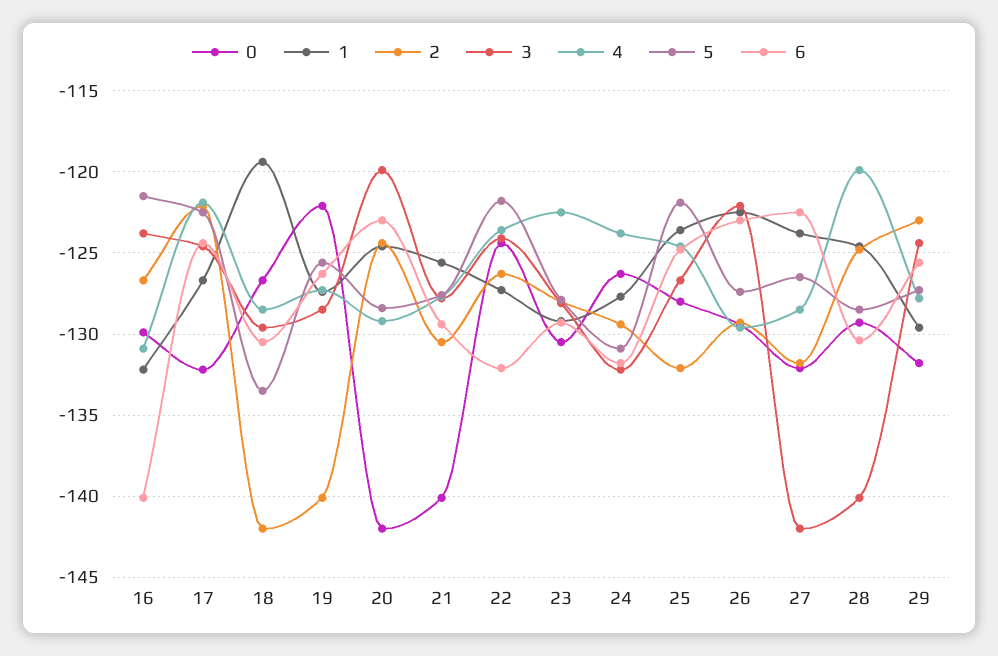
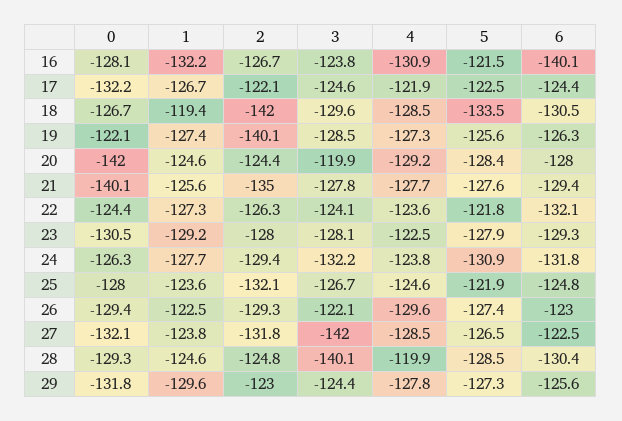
  {
    "0": {
-     "16": -130,
+     "16": -128.1,
      "17": -132.2,
      "18": -126.7,
      "19": -122.1,
      "20": -142,
      "21": -140.1,
      "22": -124.4,
      "23": -130.5,
      "24": -126.3,
      "25": -128,
      "26": -129.4,
      "27": -132.1,
      "28": -129.3,
      "29": -131.8
    },
    "1": {
      "16": -132.2,
      "17": -126.7,
      "18": -119.4,
      "19": -127.4,
      "20": -124.6,
      "21": -125.6,
      "22": -127.3,
      "23": -129.2,
      "24": -127.7,
      "25": -123.6,
      "26": -122.5,
      "27": -123.8,
      "28": -124.6,
      "29": -129.6
    },
    "2": {
      "16": -126.7,
      "17": -122.1,
      "18": -142,
      "19": -140.1,
      "20": -124.4,
-     "21": -130.5,
+     "21": -135,
      "22": -126.3,
      "23": -128,
      "24": -129.4,
      "25": -132.1,
      "26": -129.3,
      "27": -131.8,
      "28": -124.8,
      "29": -123
    },
    "3": {
      "16": -123.8,
      "17": -124.6,
      "18": -129.6,
      "19": -128.5,
      "20": -119.9,
      "21": -127.8,
      "22": -124.1,
      "23": -128.1,
      "24": -132.2,
      "25": -126.7,
      "26": -122.1,
      "27": -142,
      "28": -140.1,
      "29": -124.4
    },
    "4": {
      "16": -130.9,
      "17": -121.9,
      "18": -128.5,
      "19": -127.3,
      "20": -129.2,
      "21": -127.7,
      "22": -123.6,
      "23": -122.5,
      "24": -123.8,
      "25": -124.6,
      "26": -129.6,
      "27": -128.5,
      "28": -119.9,
      "29": -127.8
    },
    "5": {
      "16": -121.5,
      "17": -122.5,
      "18": -133.5,
      "19": -125.6,
      "20": -128.4,
      "21": -127.6,
      "22": -121.8,
      "23": -127.9,
      "24": -130.9,
      "25": -121.9,
      "26": -127.4,
      "27": -126.5,
      "28": -128.5,
      "29": -127.3
    },
    "6": {
      "16": -140.1,
      "17": -124.4,
      "18": -130.5,
      "19": -126.3,
-     "20": -123,
+     "20": -128,
      "21": -129.4,
      "22": -132.1,
      "23": -129.3,
      "24": -131.8,
      "25": -124.8,
      "26": -123,
      "27": -122.5,
      "28": -130.4,
      "29": -125.6
    }
  }

